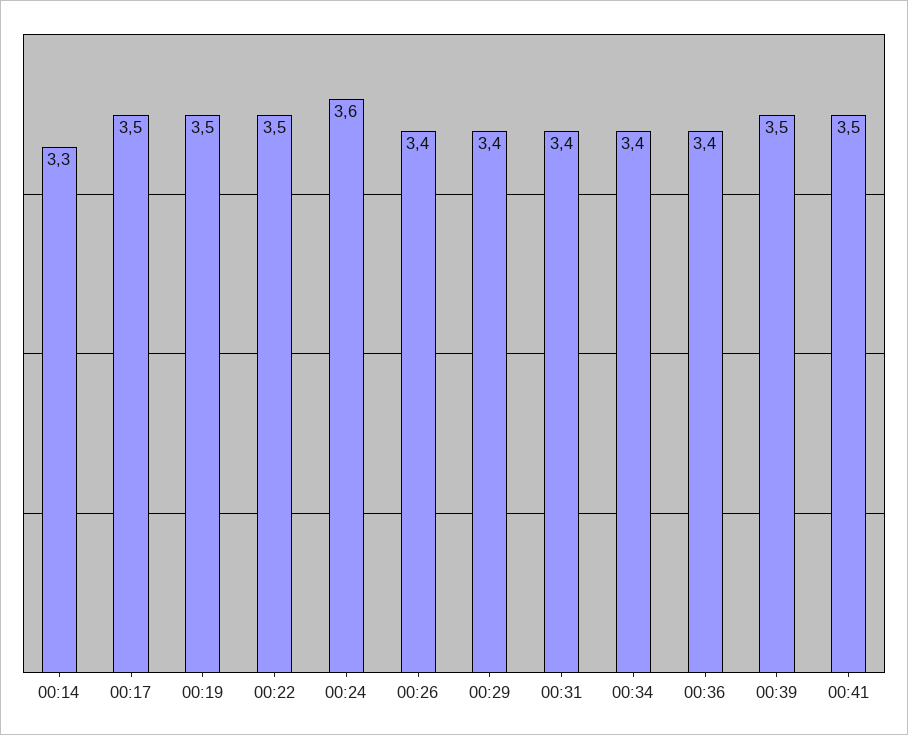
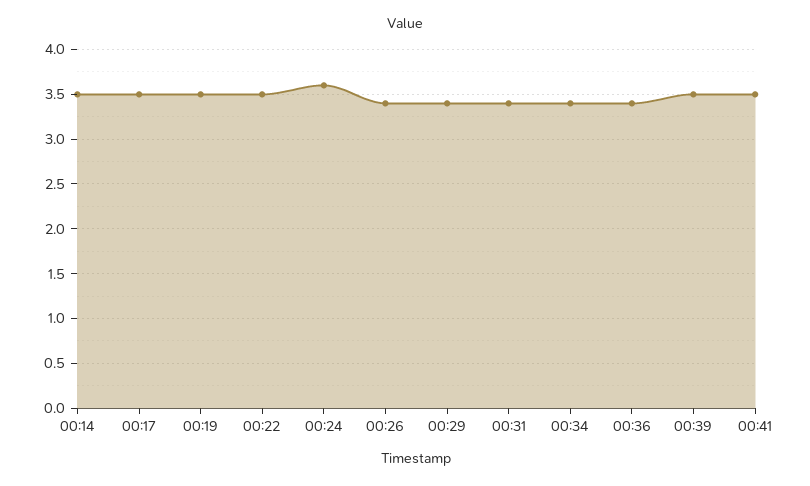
  {
-   "00:14": 3.3,
+   "00:14": 3.5,
    "00:17": 3.5,
    "00:19": 3.5,
    "00:22": 3.5,
    "00:24": 3.6,
    "00:26": 3.4,
    "00:29": 3.4,
    "00:31": 3.4,
    "00:34": 3.4,
    "00:36": 3.4,
    "00:39": 3.5,
    "00:41": 3.5
  }

